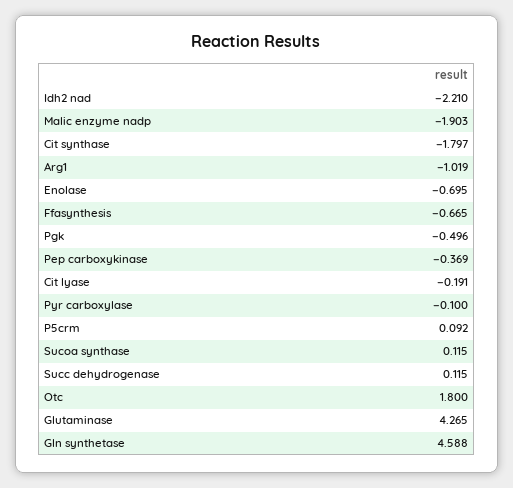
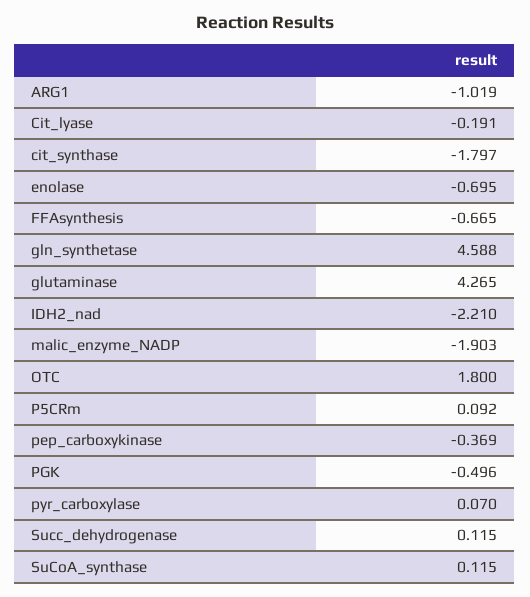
  {
    "Idh2 nad": -2.21,
    "Malic enzyme nadp": -1.903,
    "Cit synthase": -1.797,
    "Arg1": -1.019,
    "Enolase": -0.695,
    "Ffasynthesis": -0.665,
    "Pgk": -0.496,
    "Pep carboxykinase": -0.369,
    "Cit lyase": -0.191,
-   "Pyr carboxylase": -0.1,
+   "Pyr carboxylase": 0.07,
    "P5crm": 0.092,
    "Sucoa synthase": 0.115,
    "Succ dehydrogenase": 0.115,
    "Otc": 1.8,
    "Glutaminase": 4.265,
    "Gln synthetase": 4.588
  }

